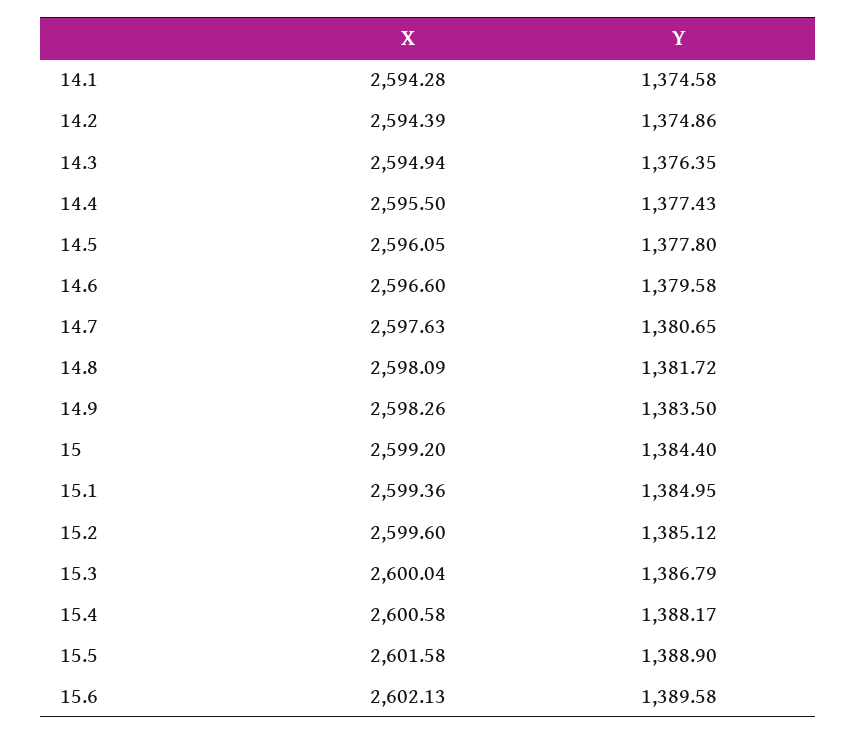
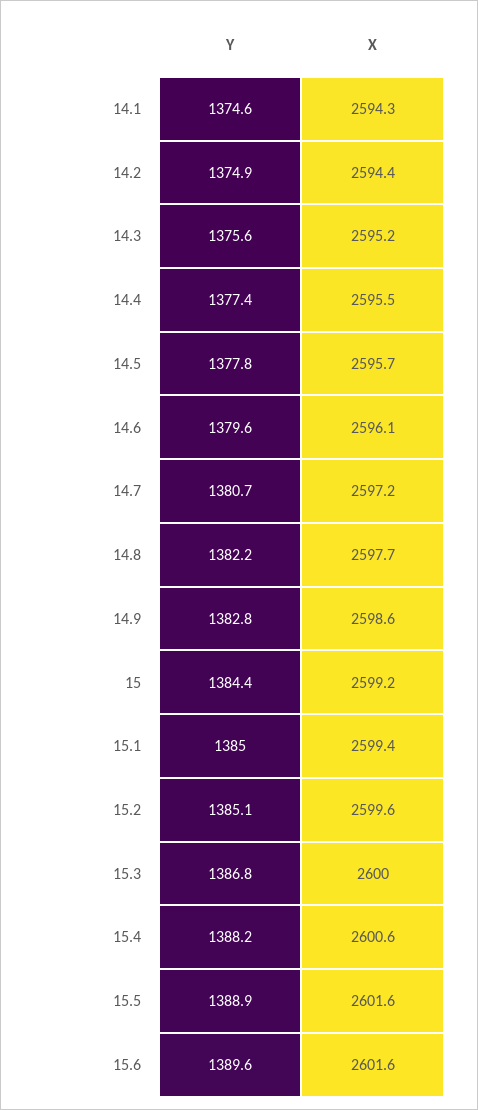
  {
    "X": {
      "14.1": 2594.28,
      "14.2": 2594.39,
-     "14.3": 2594.94,
+     "14.3": 2595.2,
      "14.4": 2595.5,
-     "14.5": 2596.05,
+     "14.5": 2595.7,
-     "14.6": 2596.6,
+     "14.6": 2596.1,
-     "14.7": 2597.63,
+     "14.7": 2597.2,
-     "14.8": 2598.09,
+     "14.8": 2597.7,
-     "14.9": 2598.26,
+     "14.9": 2598.6,
      "15": 2599.2,
      "15.1": 2599.36,
      "15.2": 2599.6,
      "15.3": 2600.04,
      "15.4": 2600.58,
      "15.5": 2601.58,
-     "15.6": 2602.13
+     "15.6": 2601.6
    },
    "Y": {
      "14.1": 1374.58,
      "14.2": 1374.86,
-     "14.3": 1376.35,
+     "14.3": 1375.6,
      "14.4": 1377.43,
      "14.5": 1377.8,
      "14.6": 1379.58,
      "14.7": 1380.65,
-     "14.8": 1381.72,
+     "14.8": 1382.2,
-     "14.9": 1383.5,
+     "14.9": 1382.8,
      "15": 1384.4,
      "15.1": 1384.95,
      "15.2": 1385.12,
      "15.3": 1386.79,
      "15.4": 1388.17,
      "15.5": 1388.9,
      "15.6": 1389.58
    }
  }

